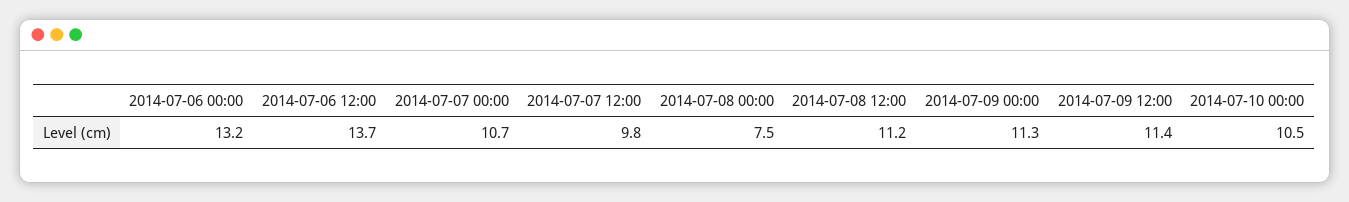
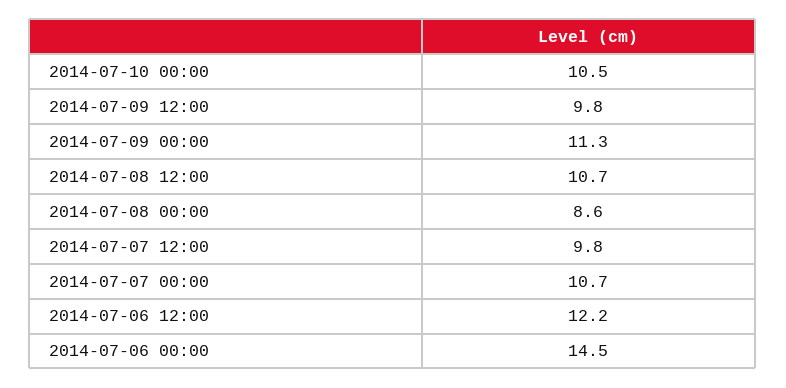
  {
-   "2014-07-06 00:00": 13.2,
+   "2014-07-06 00:00": 14.5,
-   "2014-07-06 12:00": 13.7,
+   "2014-07-06 12:00": 12.2,
    "2014-07-07 00:00": 10.7,
    "2014-07-07 12:00": 9.8,
-   "2014-07-08 00:00": 7.5,
+   "2014-07-08 00:00": 8.6,
-   "2014-07-08 12:00": 11.2,
+   "2014-07-08 12:00": 10.7,
    "2014-07-09 00:00": 11.3,
-   "2014-07-09 12:00": 11.4,
+   "2014-07-09 12:00": 9.8,
    "2014-07-10 00:00": 10.5
  }

